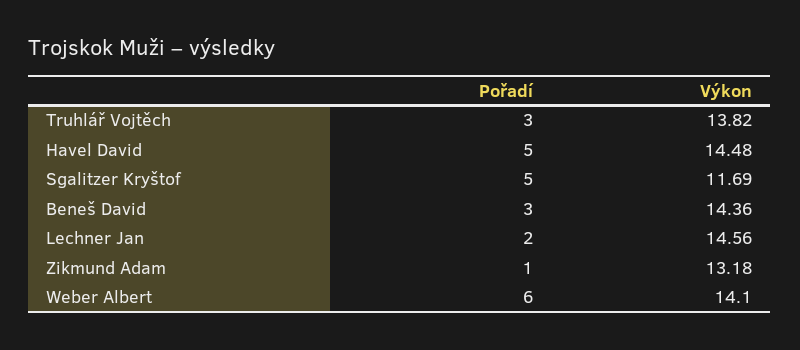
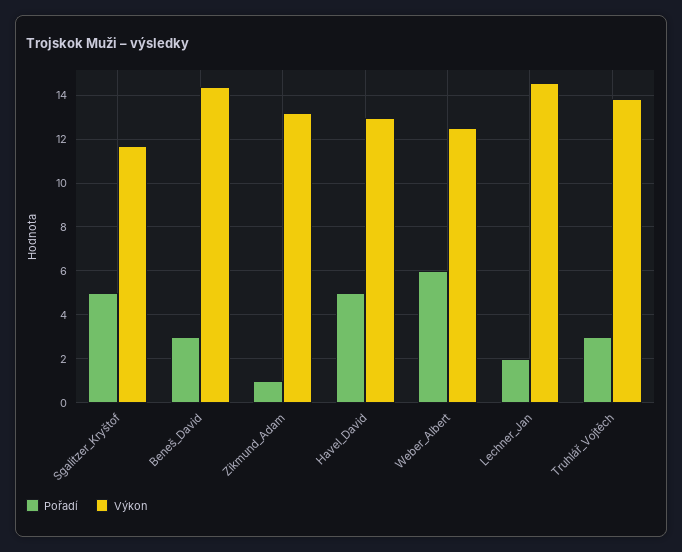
  {
    "Pořadí": {
      "Truhlář Vojtěch": 3,
      "Havel David": 5,
      "Sgalitzer Kryštof": 5,
      "Beneš David": 3,
      "Lechner Jan": 2,
      "Zikmund Adam": 1,
      "Weber Albert": 6
    },
    "Výkon": {
      "Truhlář Vojtěch": 13.82,
-     "Havel David": 14.48,
+     "Havel David": 13,
      "Sgalitzer Kryštof": 11.69,
      "Beneš David": 14.36,
      "Lechner Jan": 14.56,
      "Zikmund Adam": 13.18,
-     "Weber Albert": 14.1
+     "Weber Albert": 12.5
    }
  }

